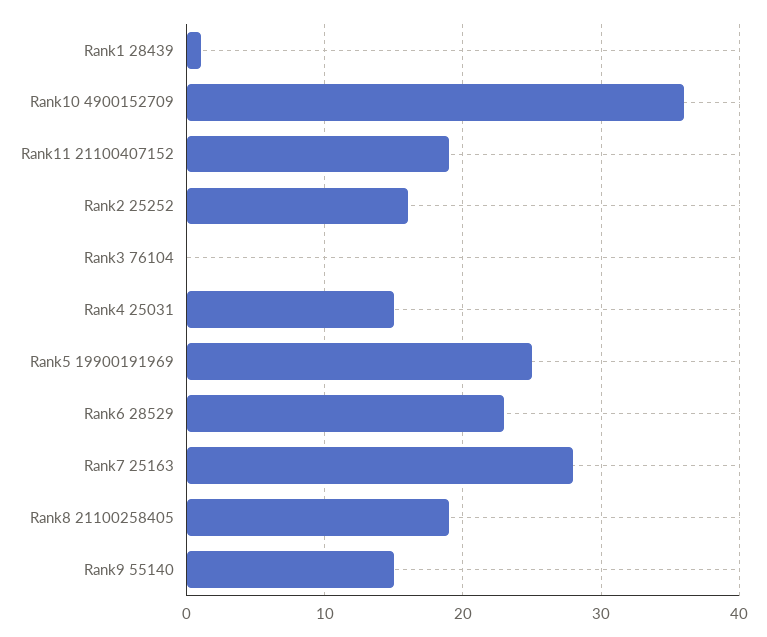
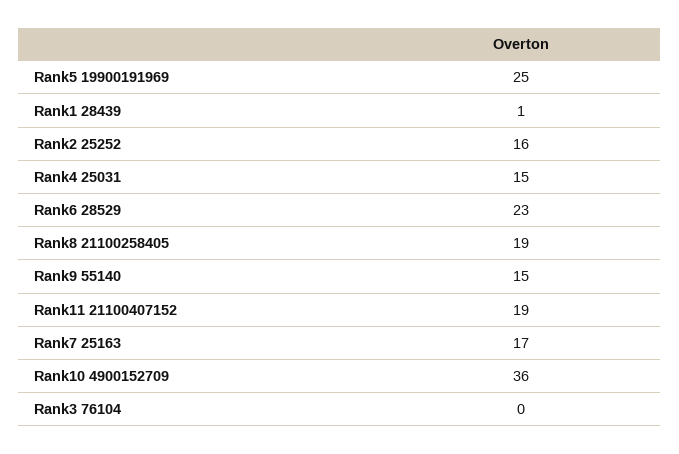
  {
    "Rank1 28439": 1,
    "Rank10 4900152709": 36,
    "Rank11 21100407152": 19,
    "Rank2 25252": 16,
    "Rank3 76104": 0,
    "Rank4 25031": 15,
    "Rank5 19900191969": 25,
    "Rank6 28529": 23,
-   "Rank7 25163": 28,
+   "Rank7 25163": 17,
    "Rank8 21100258405": 19,
    "Rank9 55140": 15
  }

